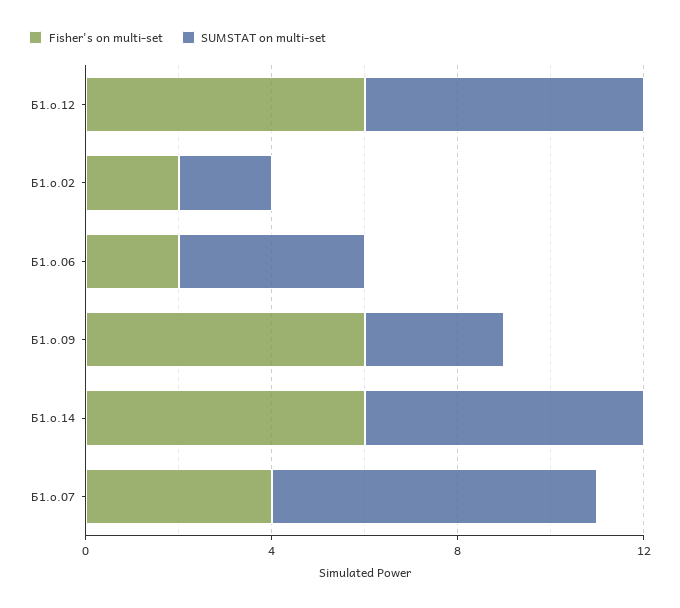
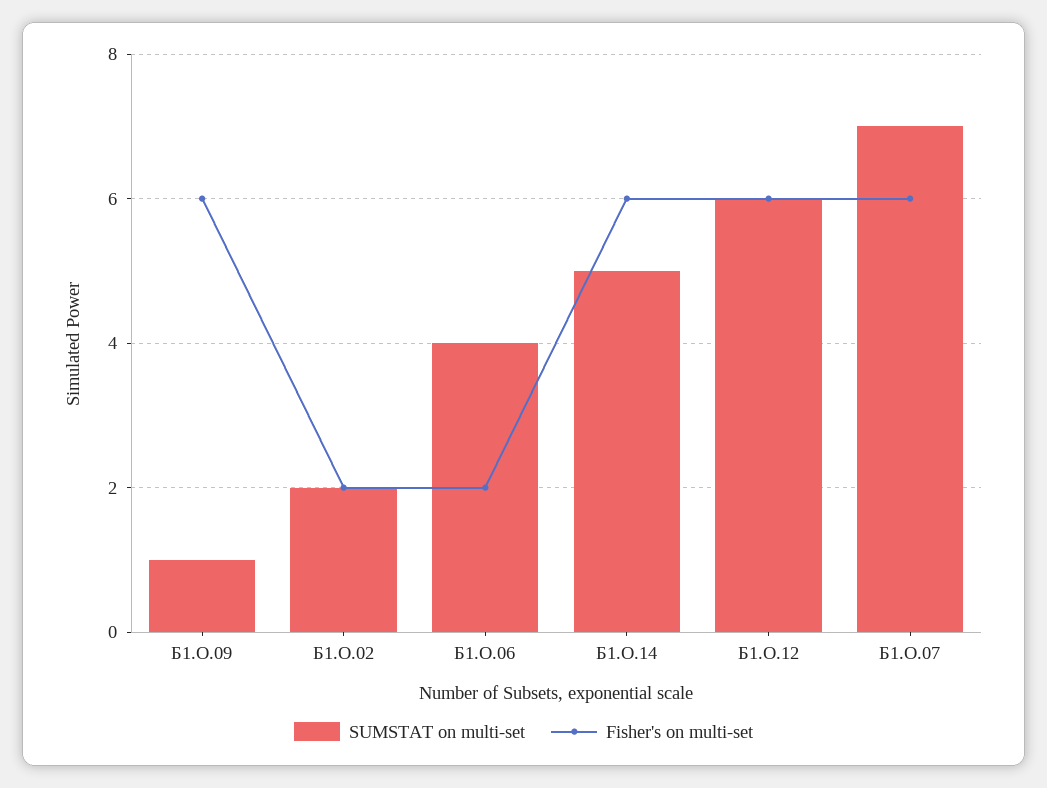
  {
    "Fisher's on multi-set": {
      "Б1.о.12": 6,
      "Б1.о.02": 2,
      "Б1.о.06": 2,
      "Б1.о.09": 6,
      "Б1.о.14": 6,
-     "Б1.о.07": 4
+     "Б1.о.07": 6
    },
    "SUMSTAT on multi-set": {
      "Б1.о.12": 6,
      "Б1.о.02": 2,
      "Б1.о.06": 4,
-     "Б1.о.09": 3,
+     "Б1.о.09": 1,
-     "Б1.о.14": 6,
+     "Б1.о.14": 5,
      "Б1.о.07": 7
    }
  }

